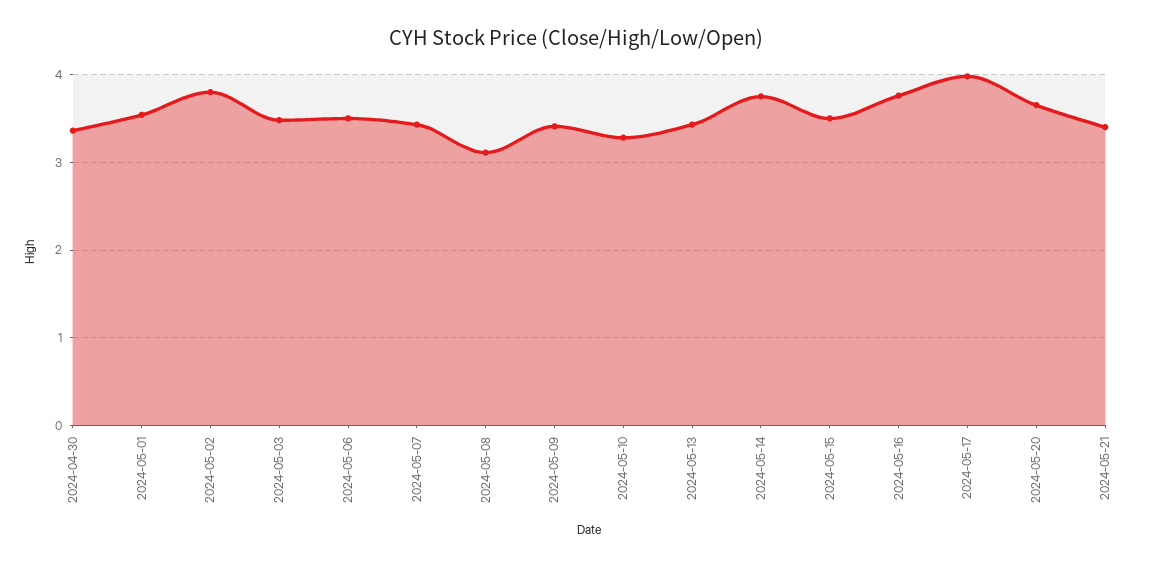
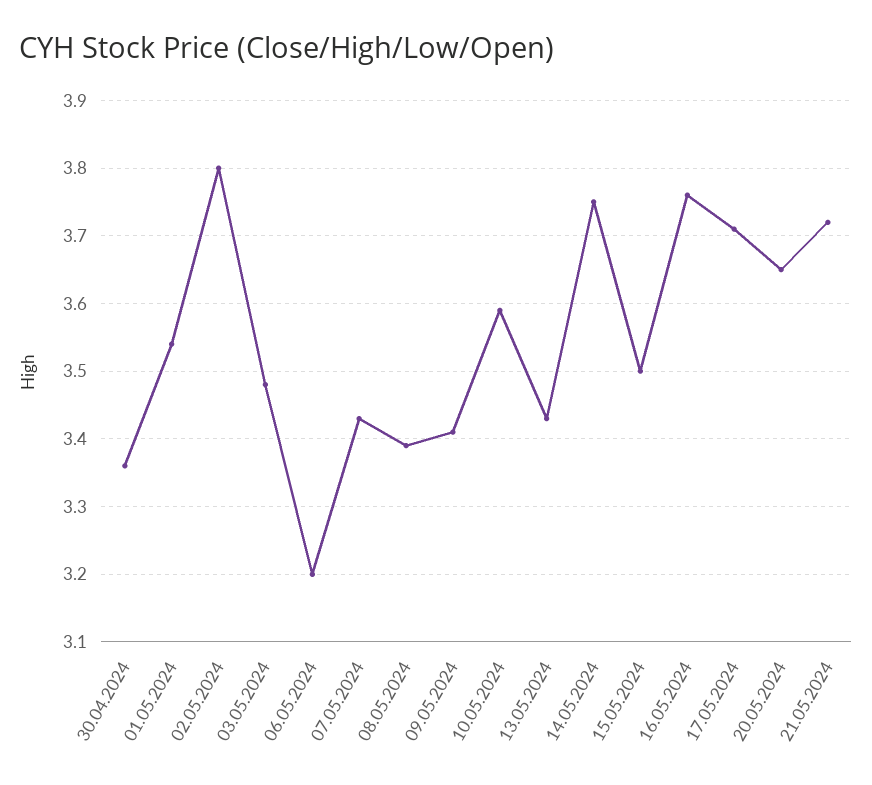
  {
    "2024-04-30": 3.36,
    "2024-05-01": 3.54,
    "2024-05-02": 3.8,
    "2024-05-03": 3.48,
-   "2024-05-06": 3.5,
+   "2024-05-06": 3.2,
    "2024-05-07": 3.43,
-   "2024-05-08": 3.1,
+   "2024-05-08": 3.39,
    "2024-05-09": 3.41,
-   "2024-05-10": 3.3,
+   "2024-05-10": 3.59,
    "2024-05-13": 3.43,
    "2024-05-14": 3.75,
    "2024-05-15": 3.5,
    "2024-05-16": 3.76,
-   "2024-05-17": 4,
+   "2024-05-17": 3.71,
    "2024-05-20": 3.65,
-   "2024-05-21": 3.4
+   "2024-05-21": 3.72
  }

